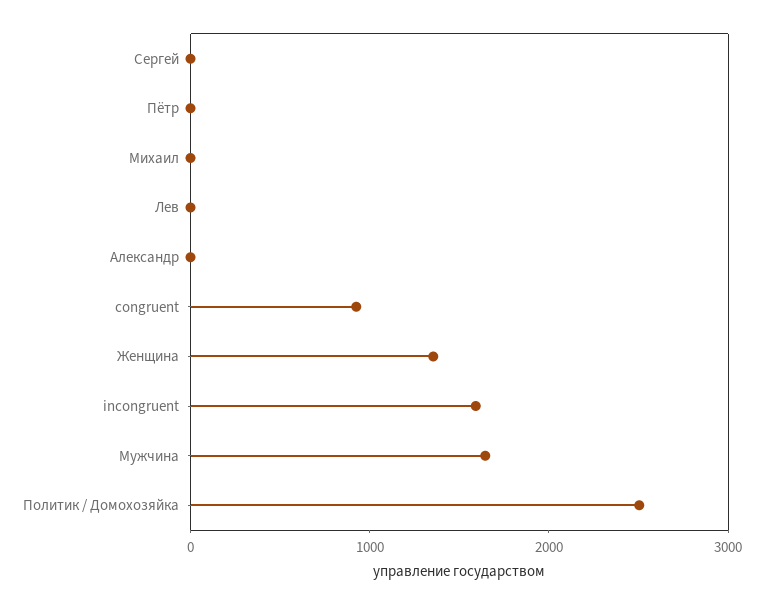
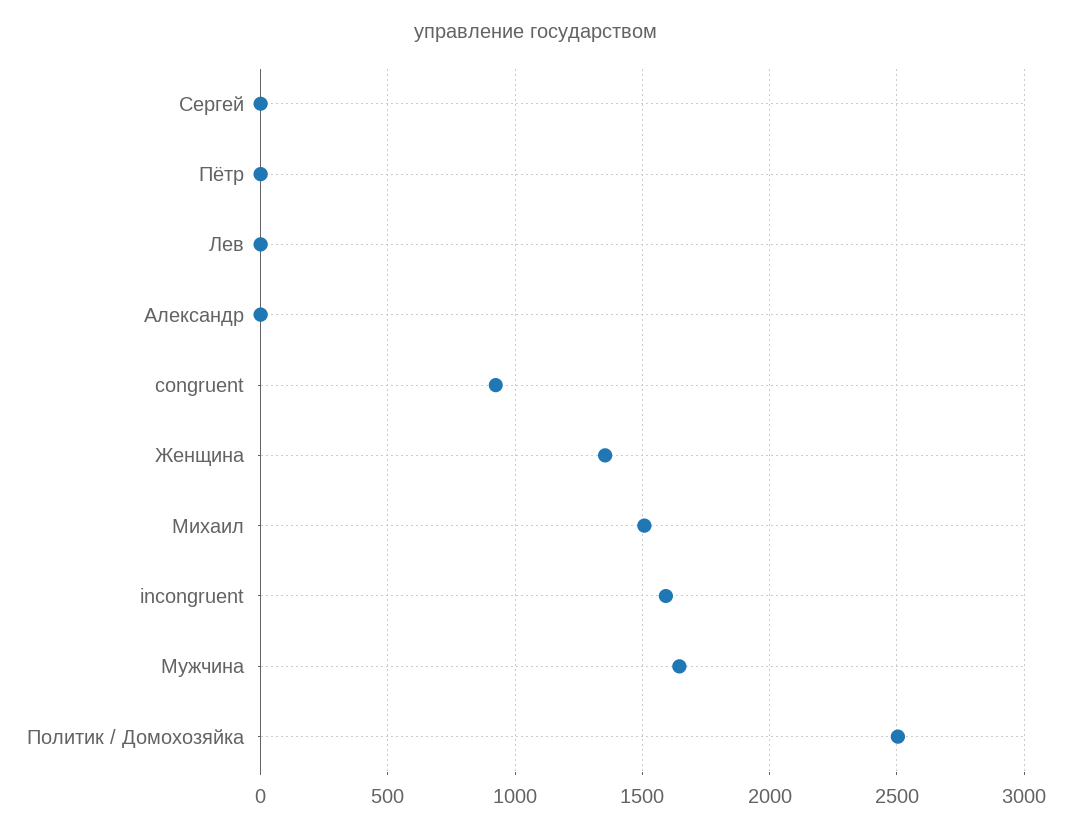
  {
    "Сергей": 0,
    "Пётр": 0,
-   "Михаил": 0,
+   "Михаил": 1500,
    "Лев": 0,
    "Александр": 0,
    "congruent": 900,
    "Женщина": 1350,
    "incongruent": 1600,
    "Мужчина": 1650,
    "Политик / Домохозяйка": 2500
  }

